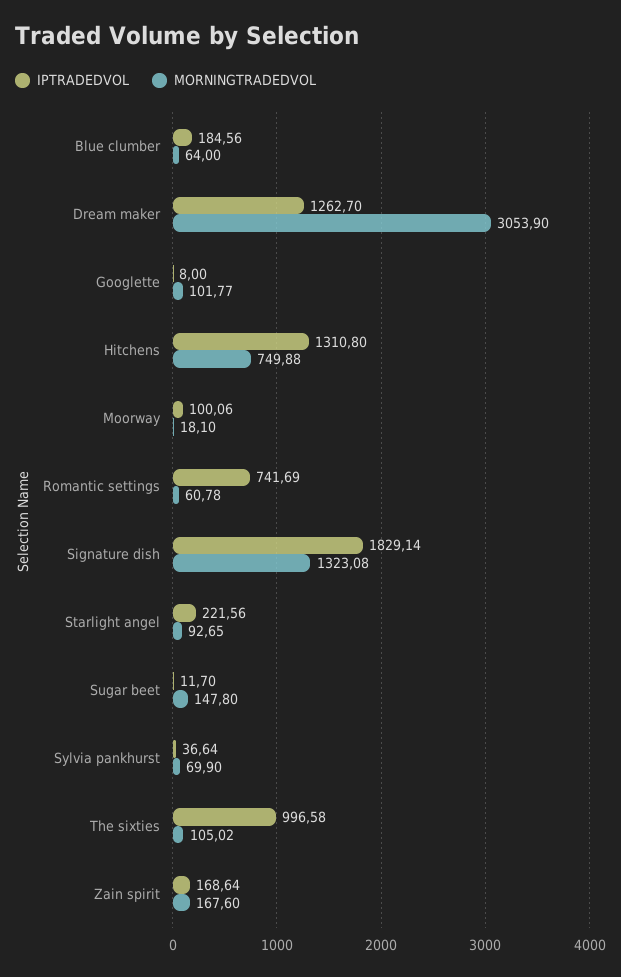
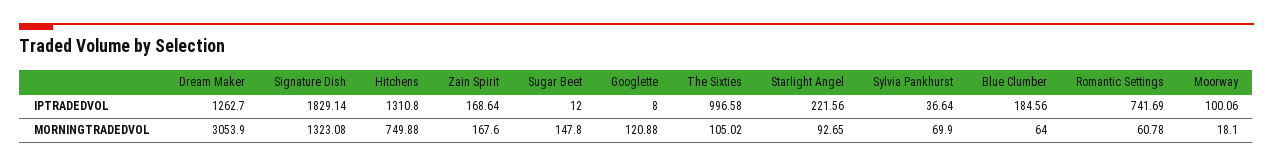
  {
    "IPTRADEDVOL": {
      "Blue clumber": 184.56,
      "Dream maker": 1262.7,
      "Googlette": 8,
      "Hitchens": 1310.8,
      "Moorway": 100.06,
      "Romantic settings": 741.69,
      "Signature dish": 1829.14,
      "Starlight angel": 221.56,
-     "Sugar beet": 11.7,
+     "Sugar beet": 12,
      "Sylvia pankhurst": 36.64,
      "The sixties": 996.58,
      "Zain spirit": 168.64
    },
    "MORNINGTRADEDVOL": {
      "Blue clumber": 64,
      "Dream maker": 3053.9,
-     "Googlette": 101.77,
+     "Googlette": 120.88,
      "Hitchens": 749.88,
      "Moorway": 18.1,
      "Romantic settings": 60.78,
      "Signature dish": 1323.08,
      "Starlight angel": 92.65,
      "Sugar beet": 147.8,
      "Sylvia pankhurst": 69.9,
      "The sixties": 105.02,
      "Zain spirit": 167.6
    }
  }

